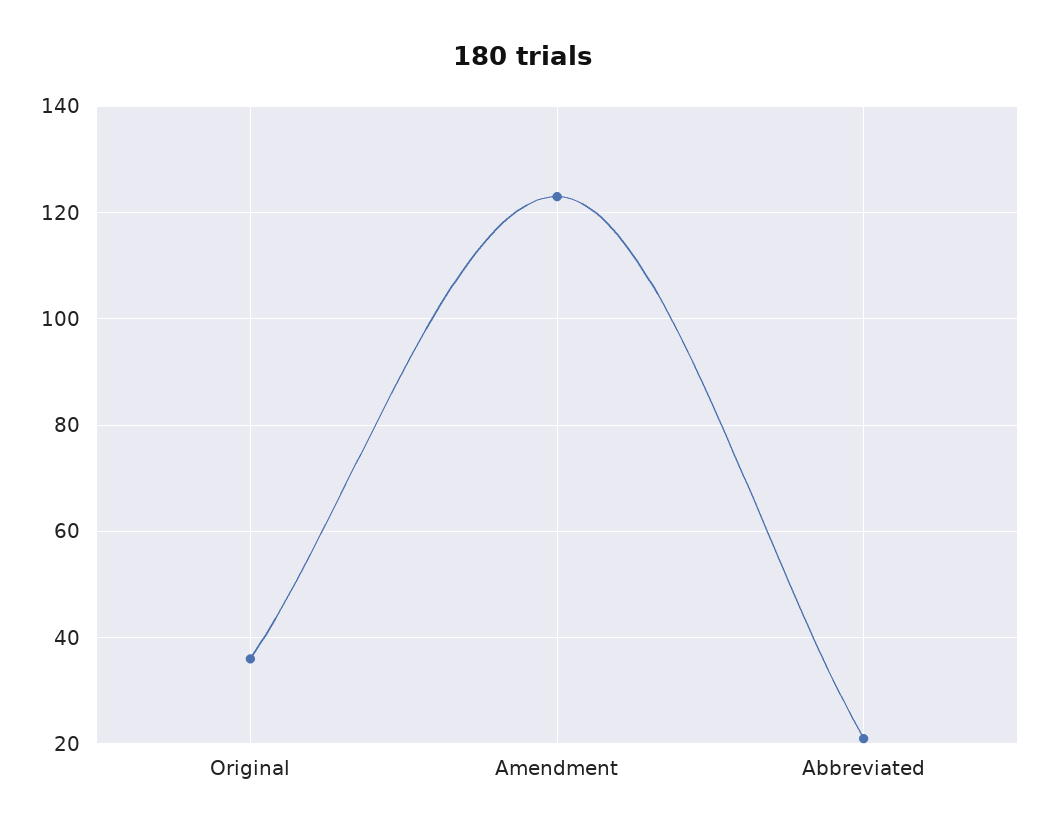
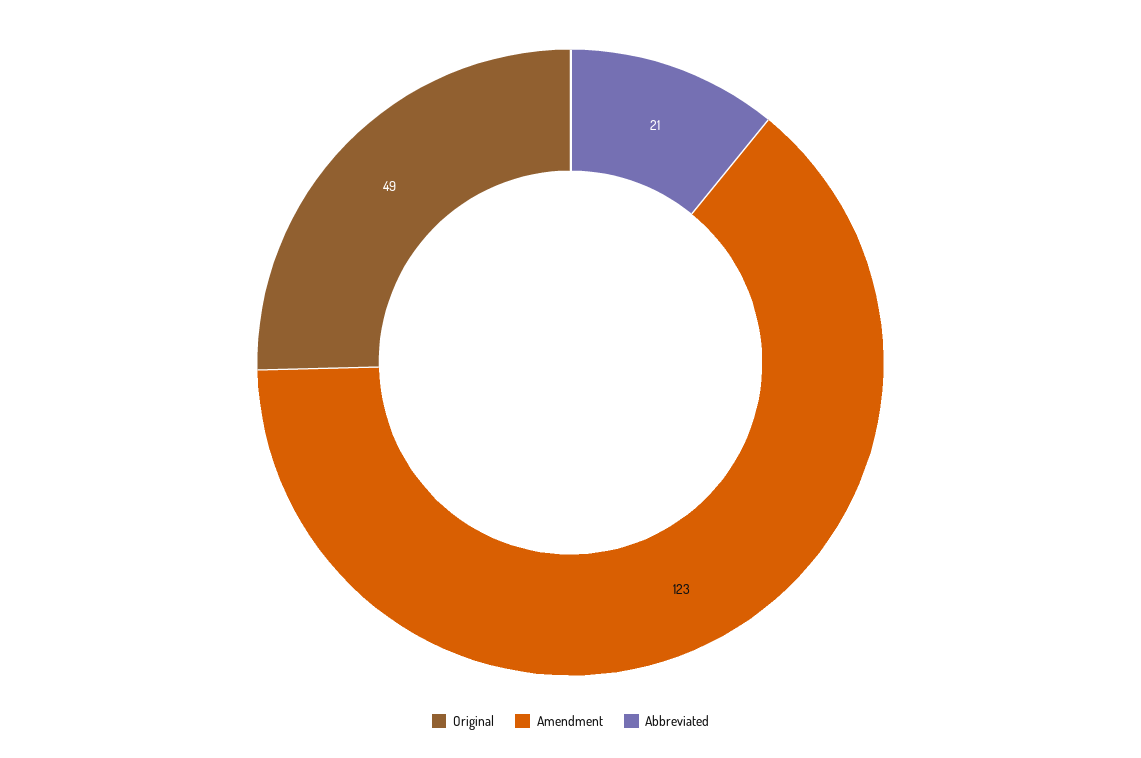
  {
-   "Original": 35,
+   "Original": 49,
    "Amendment": 123,
    "Abbreviated": 21
  }

